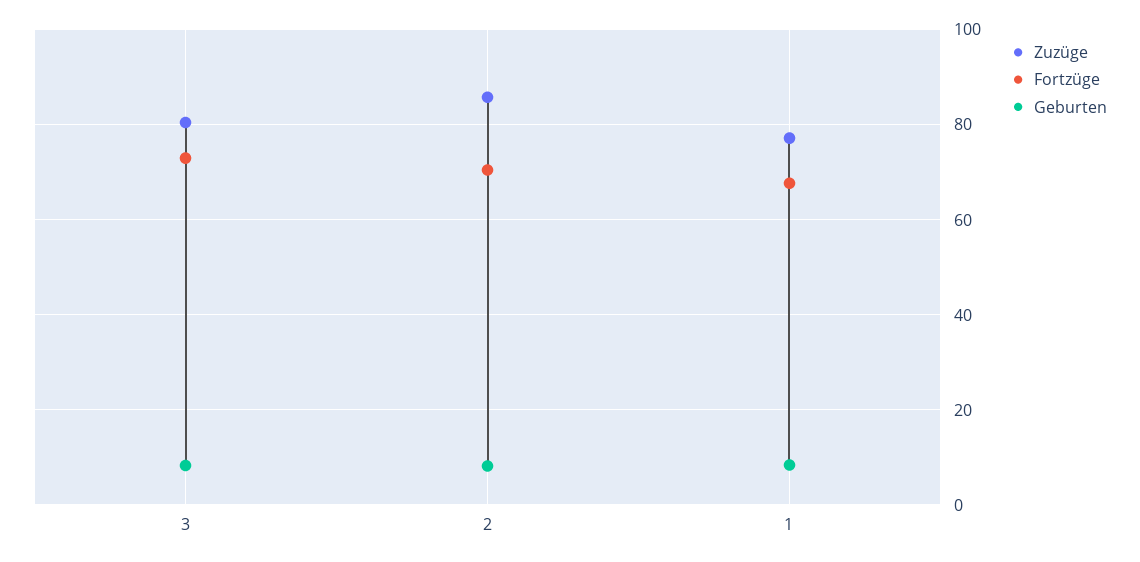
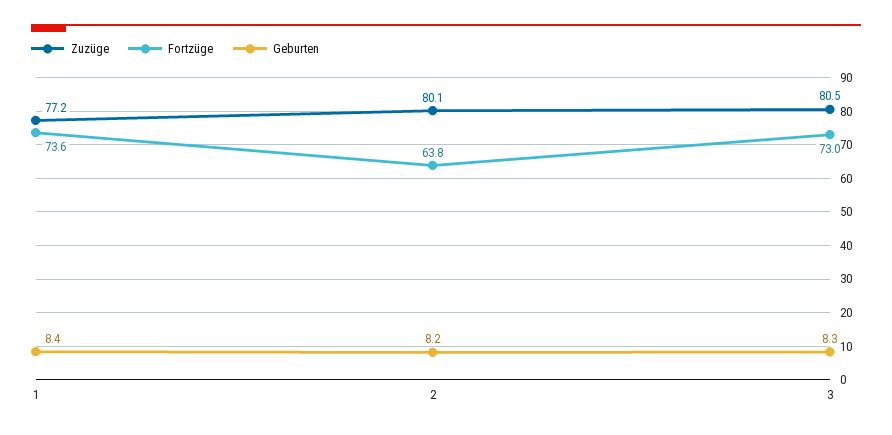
  {
    "Zuzüge": {
      "3": 80.5,
-     "2": 86,
+     "2": 80.1,
      "1": 77.2
    },
    "Fortzüge": {
      "3": 73,
-     "2": 70,
+     "2": 63.8,
-     "1": 68
+     "1": 73.6
    },
    "Geburten": {
      "3": 8.3,
      "2": 8.2,
      "1": 8.4
    }
  }

